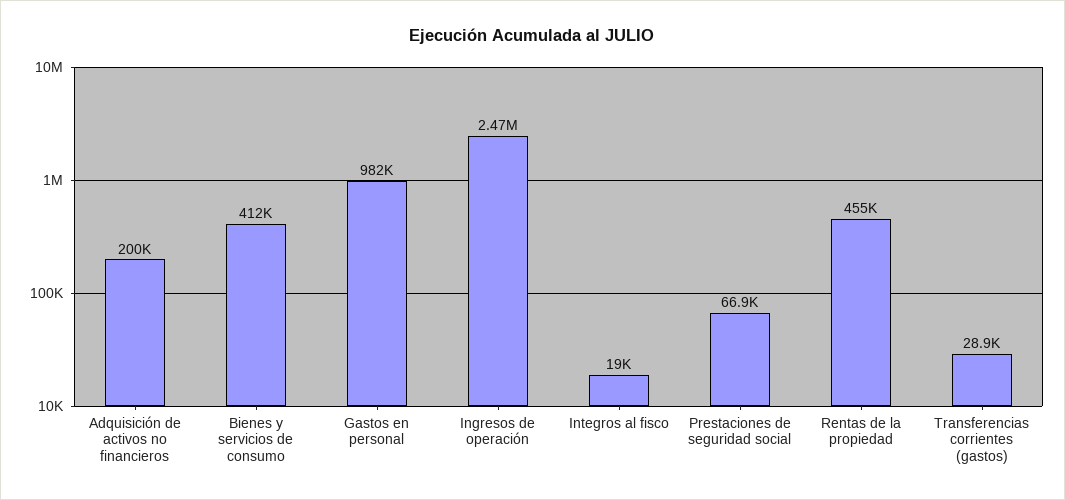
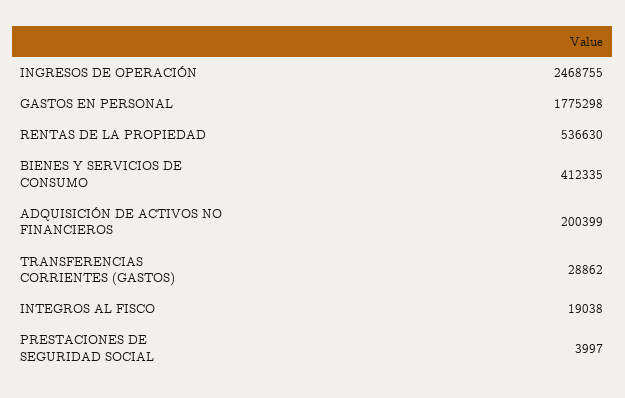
  {
    "Adquisición de activos no financieros": 200399,
    "Bienes y servicios de consumo": 412335,
-   "Gastos en personal": 982000,
+   "Gastos en personal": 1775298,
    "Ingresos de operación": 2468755,
    "Integros al fisco": 19038,
-   "Prestaciones de seguridad social": 66900,
+   "Prestaciones de seguridad social": 3997,
-   "Rentas de la propiedad": 455000,
+   "Rentas de la propiedad": 536630,
    "Transferencias corrientes (gastos)": 28862
  }

